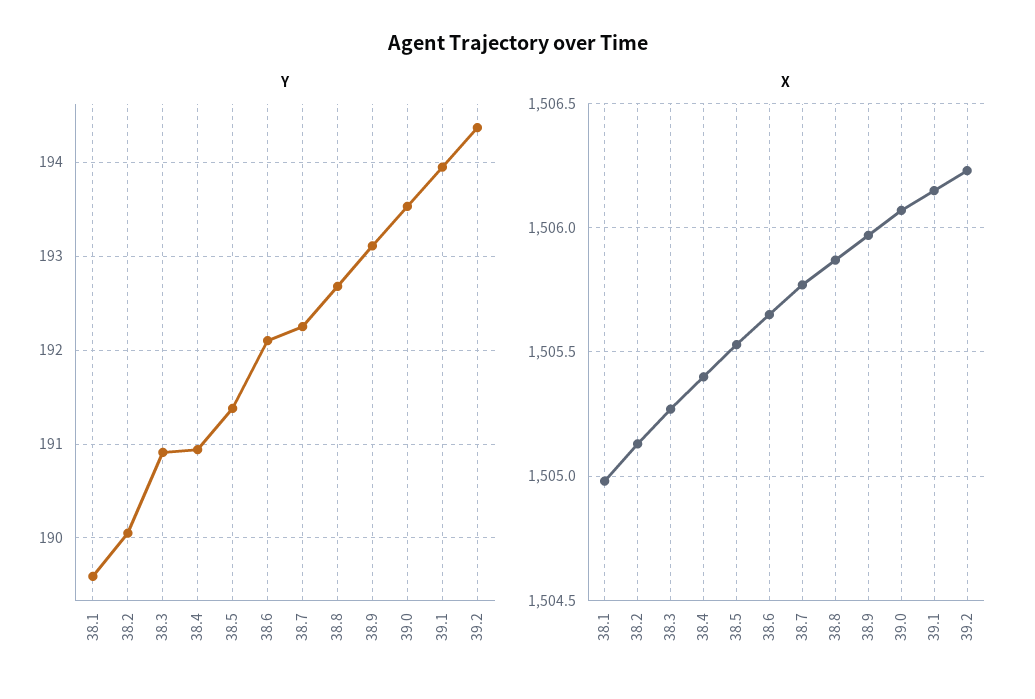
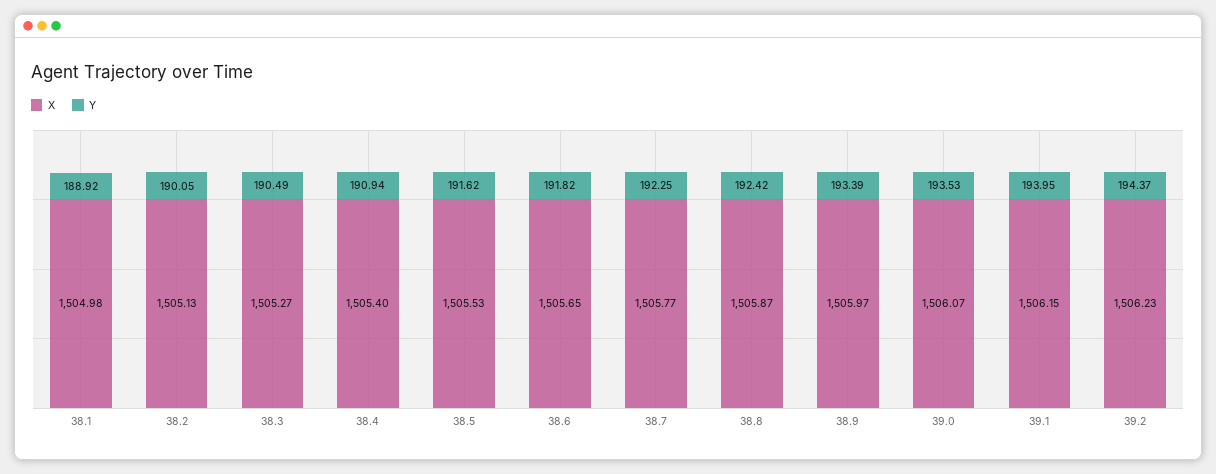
  {
    "Y": {
-     "38.1": 189.6,
+     "38.1": 188.92,
      "38.2": 190.05,
-     "38.3": 190.9,
+     "38.3": 190.49,
      "38.4": 190.94,
-     "38.5": 191.4,
+     "38.5": 191.62,
-     "38.6": 192.1,
+     "38.6": 191.82,
      "38.7": 192.25,
-     "38.8": 192.7,
+     "38.8": 192.42,
-     "38.9": 193.1,
+     "38.9": 193.39,
      "39.0": 193.53,
      "39.1": 193.95,
      "39.2": 194.37
    },
    "X": {
      "38.1": 1504.98,
      "38.2": 1505.13,
      "38.3": 1505.27,
      "38.4": 1505.4,
      "38.5": 1505.53,
      "38.6": 1505.65,
      "38.7": 1505.77,
      "38.8": 1505.87,
      "38.9": 1505.97,
      "39.0": 1506.07,
      "39.1": 1506.15,
      "39.2": 1506.23
    }
  }

